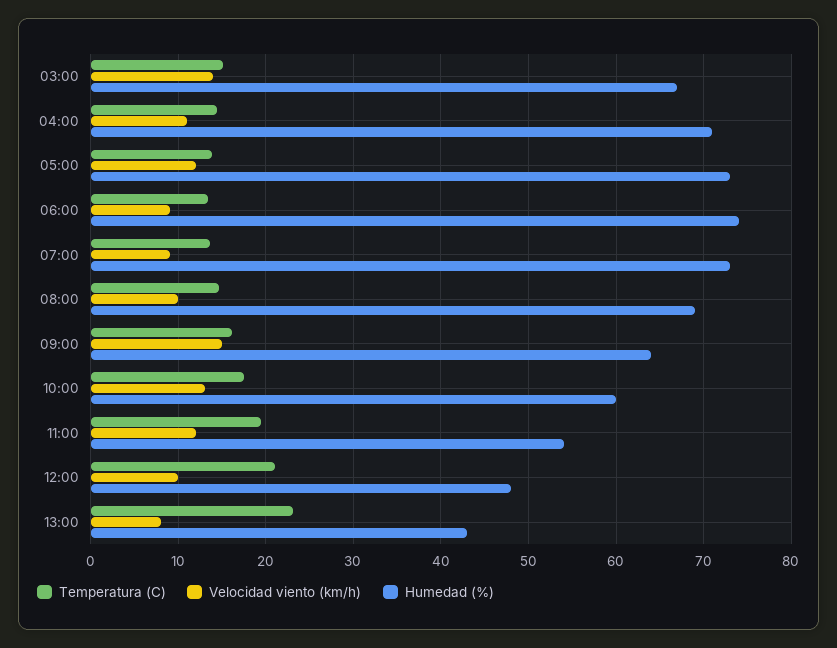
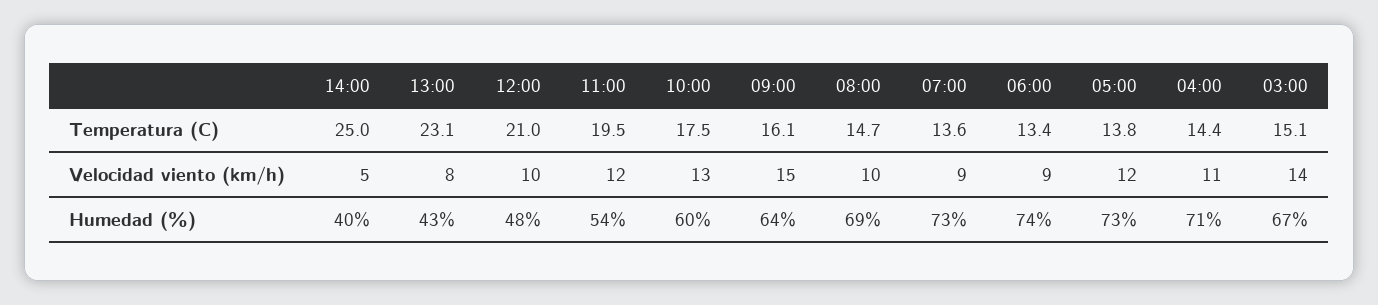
  {
    "Temperatura (C)": {
      "03:00": 15.1,
      "04:00": 14.4,
      "05:00": 13.8,
      "06:00": 13.4,
      "07:00": 13.6,
      "08:00": 14.7,
      "09:00": 16.1,
      "10:00": 17.5,
      "11:00": 19.5,
      "12:00": 21,
-     "13:00": 23.1
+     "13:00": 23.1,
+     "14:00": 25
    },
    "Velocidad viento (km/h)": {
      "03:00": 14,
      "04:00": 11,
      "05:00": 12,
      "06:00": 9,
      "07:00": 9,
      "08:00": 10,
      "09:00": 15,
      "10:00": 13,
      "11:00": 12,
      "12:00": 10,
-     "13:00": 8
+     "13:00": 8,
+     "14:00": 5
    },
    "Humedad (%)": {
      "03:00": 67,
      "04:00": 71,
      "05:00": 73,
      "06:00": 74,
      "07:00": 73,
      "08:00": 69,
      "09:00": 64,
      "10:00": 60,
      "11:00": 54,
      "12:00": 48,
-     "13:00": 43
+     "13:00": 43,
+     "14:00": 40
    }
  }

